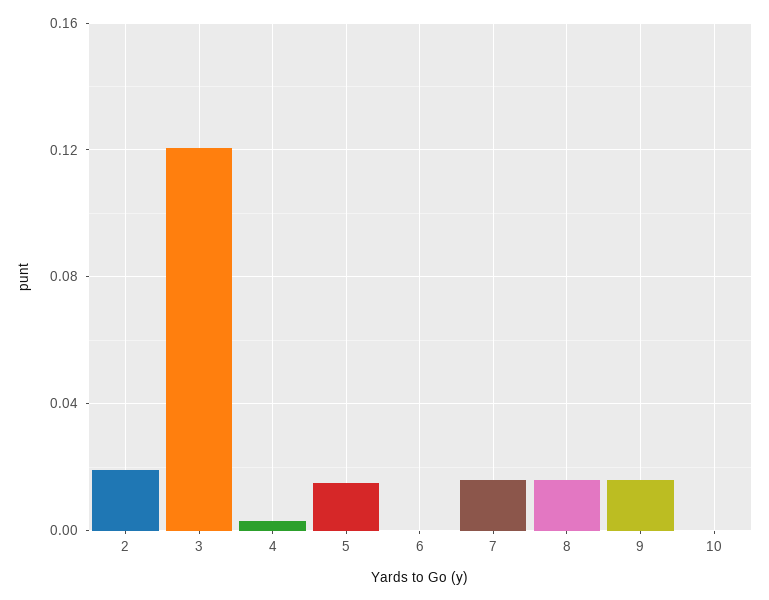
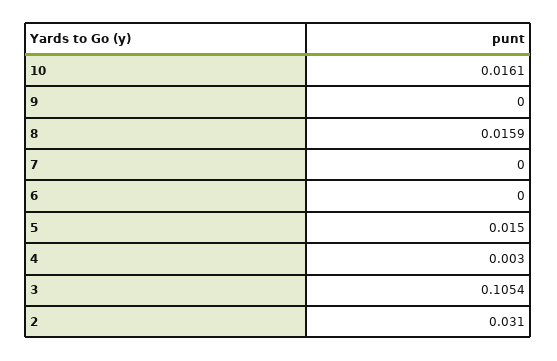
  {
-   "2": 0.02,
+   "2": 0.031,
-   "3": 0.12,
+   "3": 0.1054,
    "4": 0.003,
    "5": 0.015,
    "6": 0,
-   "7": 0.015,
+   "7": 0,
    "8": 0.0159,
-   "9": 0.015,
+   "9": 0,
-   "10": 0
+   "10": 0.0161
  }

